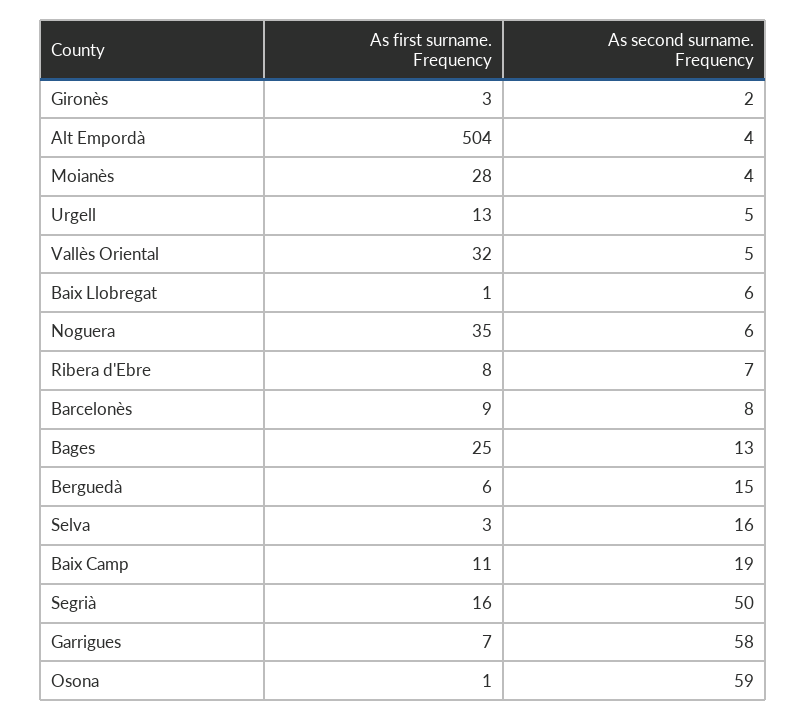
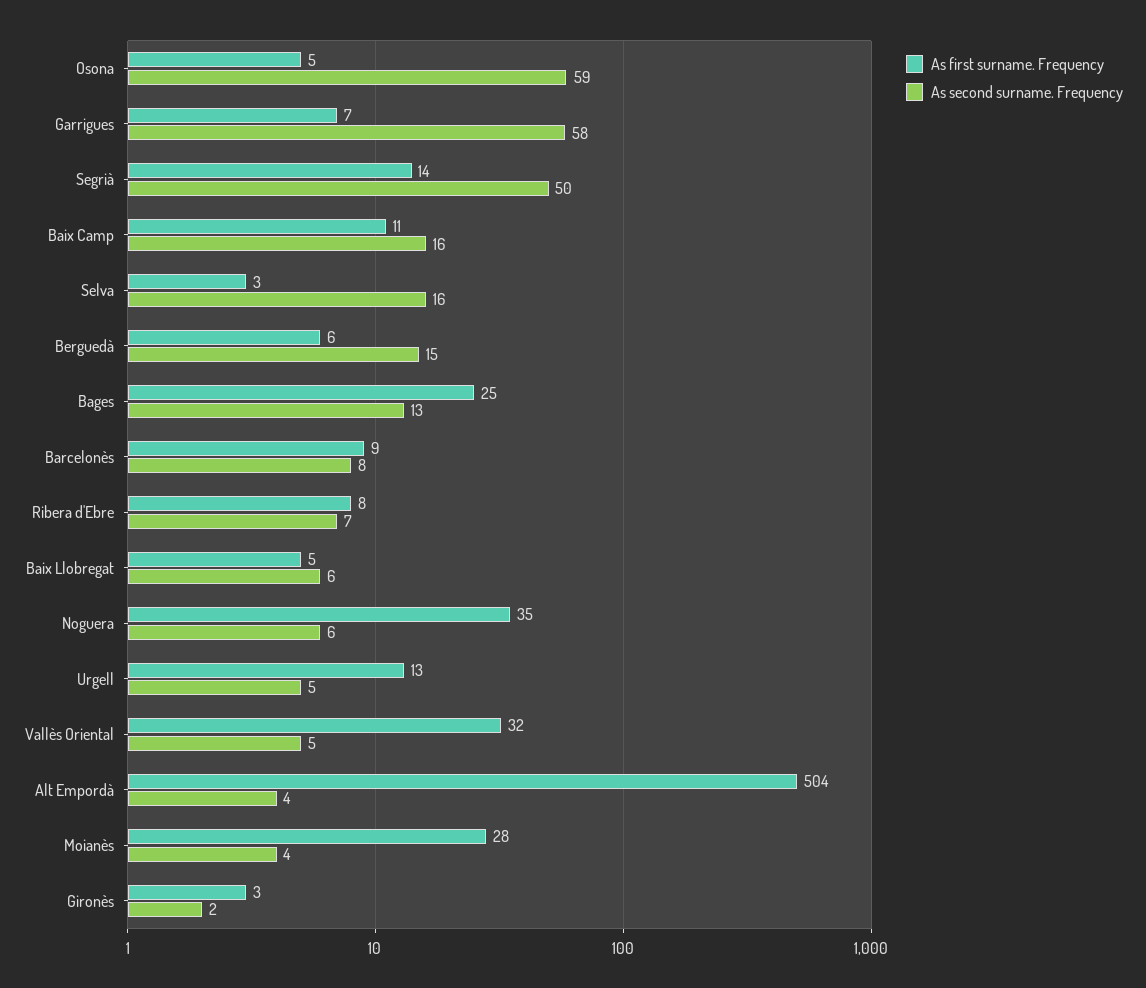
  {
    "As first surname. Frequency": {
      "Gironès": 3,
      "Alt Empordà": 504,
      "Moianès": 28,
      "Urgell": 13,
      "Vallès Oriental": 32,
-     "Baix Llobregat": 1,
+     "Baix Llobregat": 5,
      "Noguera": 35,
      "Ribera d'Ebre": 8,
      "Barcelonès": 9,
      "Bages": 25,
      "Berguedà": 6,
      "Selva": 3,
      "Baix Camp": 11,
-     "Segrià": 16,
+     "Segrià": 14,
      "Garrigues": 7,
-     "Osona": 1
+     "Osona": 5
    },
    "As second surname. Frequency": {
      "Gironès": 2,
      "Alt Empordà": 4,
      "Moianès": 4,
      "Urgell": 5,
      "Vallès Oriental": 5,
      "Baix Llobregat": 6,
      "Noguera": 6,
      "Ribera d'Ebre": 7,
      "Barcelonès": 8,
      "Bages": 13,
      "Berguedà": 15,
      "Selva": 16,
-     "Baix Camp": 19,
+     "Baix Camp": 16,
      "Segrià": 50,
      "Garrigues": 58,
      "Osona": 59
    }
  }

